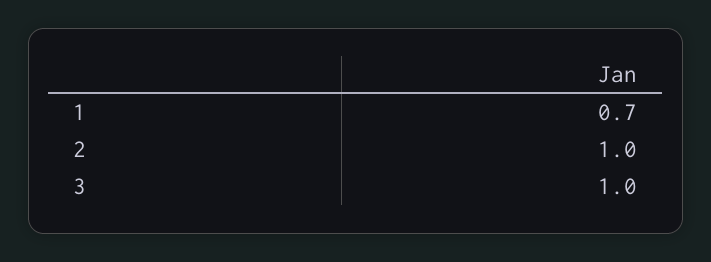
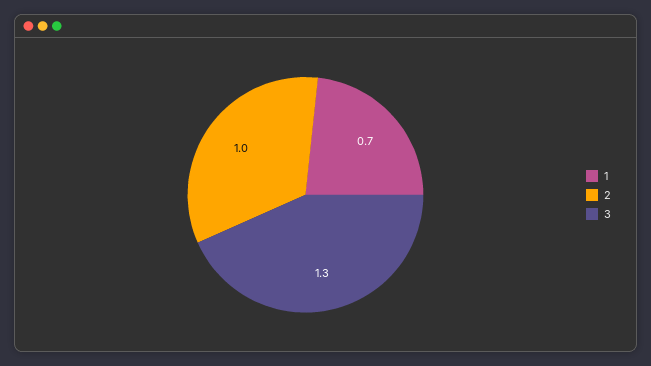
  {
    "1": 0.7,
    "2": 1,
-   "3": 1
+   "3": 1.3
  }

